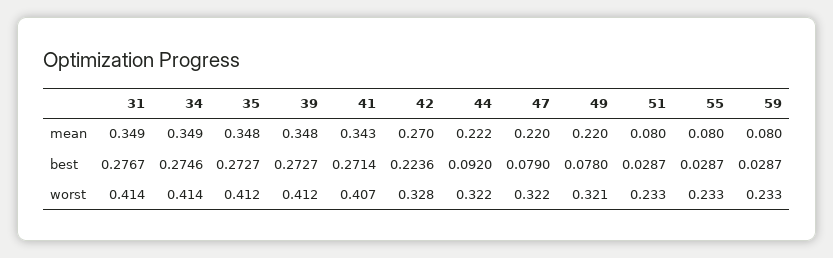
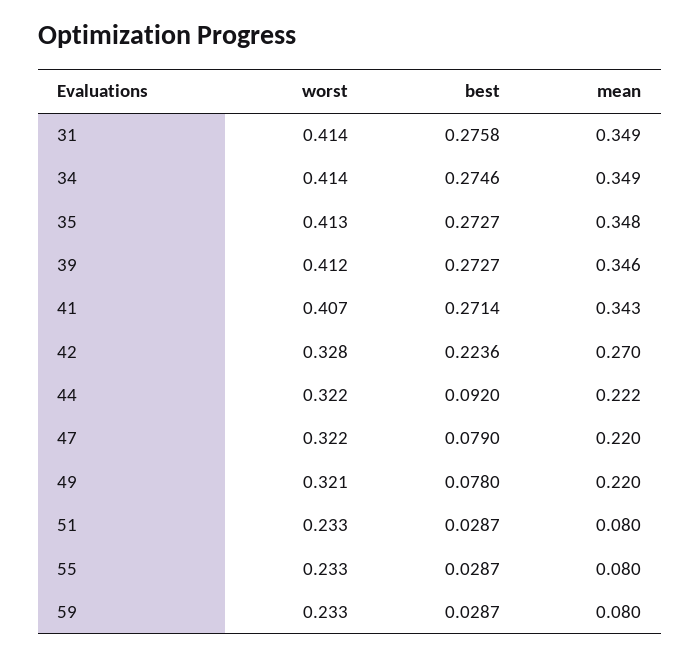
  {
    "31": {
      "mean": 0.349,
-     "best": 0.2767,
+     "best": 0.2758,
      "worst": 0.414
    },
    "34": {
      "mean": 0.349,
      "best": 0.2746,
      "worst": 0.414
    },
    "35": {
      "mean": 0.348,
      "best": 0.2727,
-     "worst": 0.412
+     "worst": 0.413
    },
    "39": {
-     "mean": 0.348,
+     "mean": 0.346,
      "best": 0.2727,
      "worst": 0.412
    },
    "41": {
      "mean": 0.343,
      "best": 0.2714,
      "worst": 0.407
    },
    "42": {
      "mean": 0.27,
      "best": 0.2236,
      "worst": 0.328
    },
    "44": {
      "mean": 0.222,
      "best": 0.092,
      "worst": 0.322
    },
    "47": {
      "mean": 0.22,
      "best": 0.079,
      "worst": 0.322
    },
    "49": {
      "mean": 0.22,
      "best": 0.078,
      "worst": 0.321
    },
    "51": {
      "mean": 0.08,
      "best": 0.0287,
      "worst": 0.233
    },
    "55": {
      "mean": 0.08,
      "best": 0.0287,
      "worst": 0.233
    },
    "59": {
      "mean": 0.08,
      "best": 0.0287,
      "worst": 0.233
    }
  }

